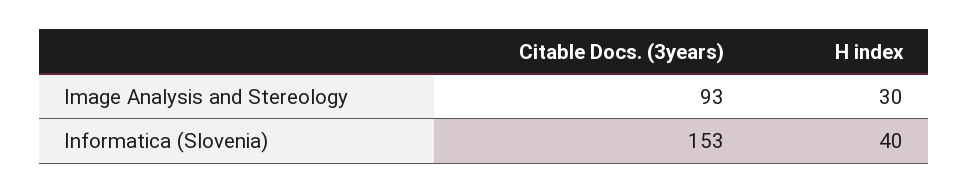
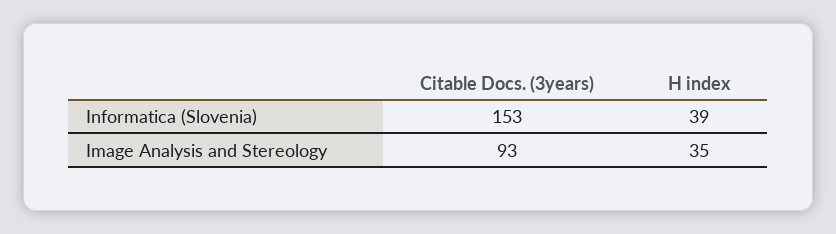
  {
    "Citable Docs. (3years)": {
      "Image Analysis and Stereology": 93,
      "Informatica (Slovenia)": 153
    },
    "H index": {
-     "Image Analysis and Stereology": 30,
+     "Image Analysis and Stereology": 35,
-     "Informatica (Slovenia)": 40
+     "Informatica (Slovenia)": 39
    }
  }

